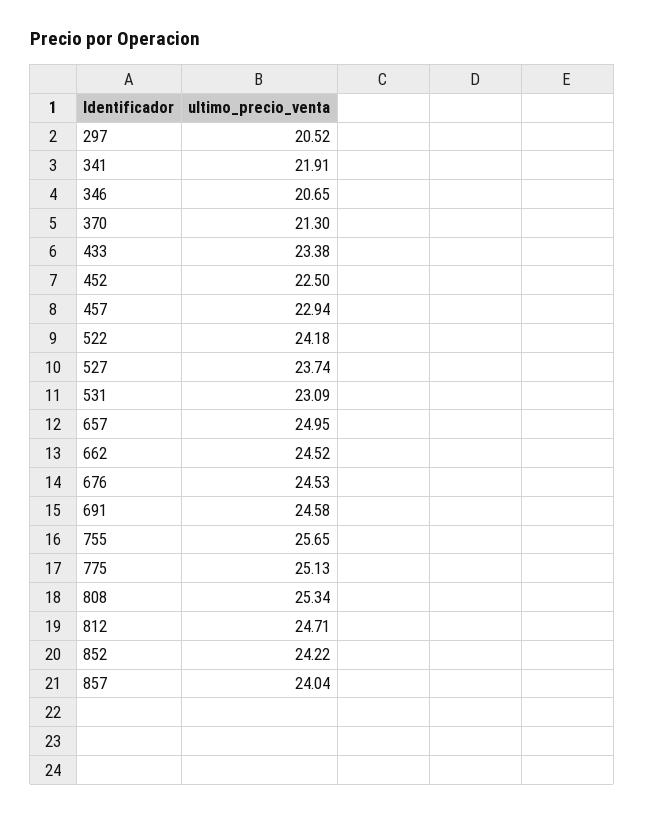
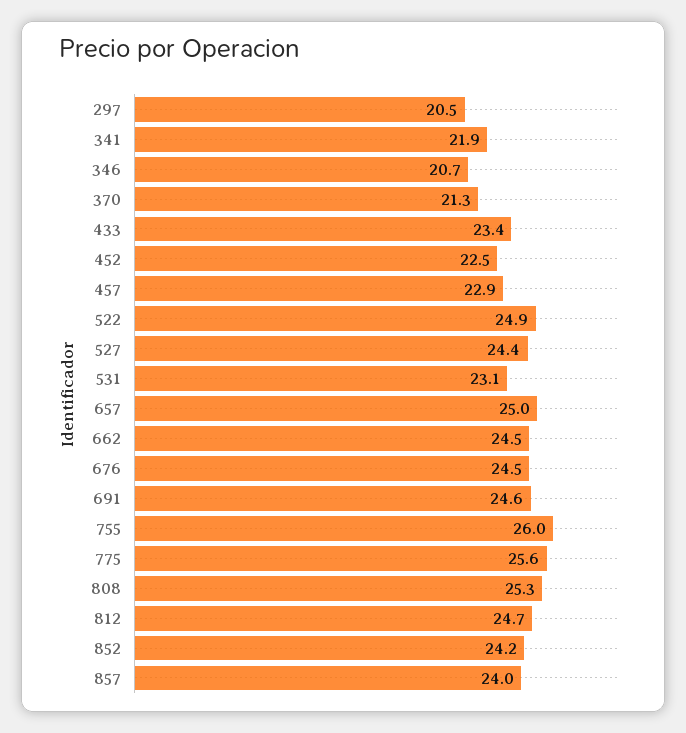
  {
    "297": 20.52,
    "341": 21.91,
    "346": 20.65,
    "370": 21.3,
    "433": 23.38,
    "452": 22.5,
    "457": 22.94,
-   "522": 24.18,
+   "522": 24.9,
-   "527": 23.74,
+   "527": 24.4,
    "531": 23.09,
    "657": 24.95,
    "662": 24.52,
    "676": 24.53,
    "691": 24.58,
-   "755": 25.65,
+   "755": 26,
-   "775": 25.13,
+   "775": 25.6,
    "808": 25.34,
    "812": 24.71,
    "852": 24.22,
    "857": 24.04
  }

